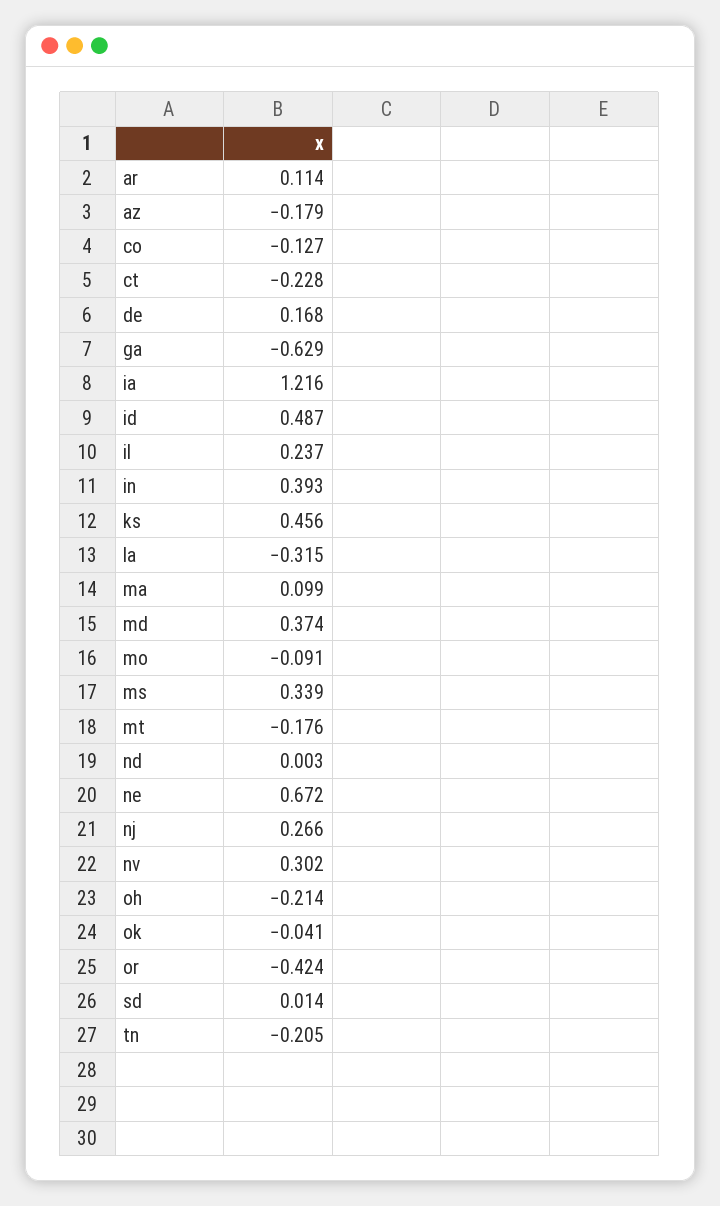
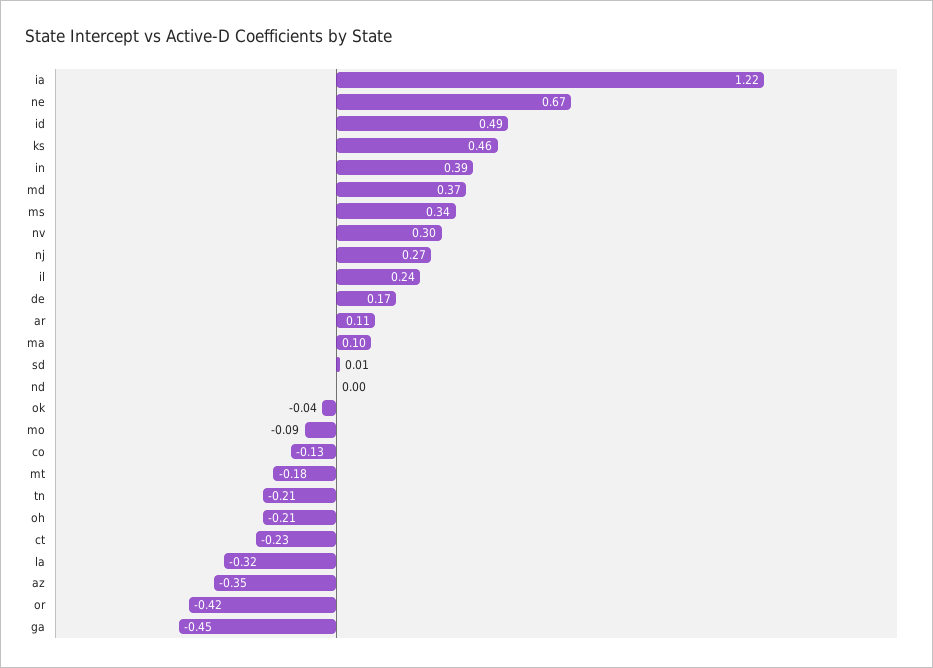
  {
    "ar": 0.114,
-   "az": -0.179,
+   "az": -0.35,
    "co": -0.127,
    "ct": -0.228,
    "de": 0.168,
-   "ga": -0.629,
+   "ga": -0.45,
    "ia": 1.216,
    "id": 0.487,
    "il": 0.237,
    "in": 0.393,
    "ks": 0.456,
    "la": -0.315,
    "ma": 0.099,
    "md": 0.374,
    "mo": -0.091,
    "ms": 0.339,
    "mt": -0.176,
    "nd": 0.003,
    "ne": 0.672,
    "nj": 0.266,
    "nv": 0.302,
    "oh": -0.214,
    "ok": -0.041,
    "or": -0.424,
    "sd": 0.014,
    "tn": -0.205
  }

